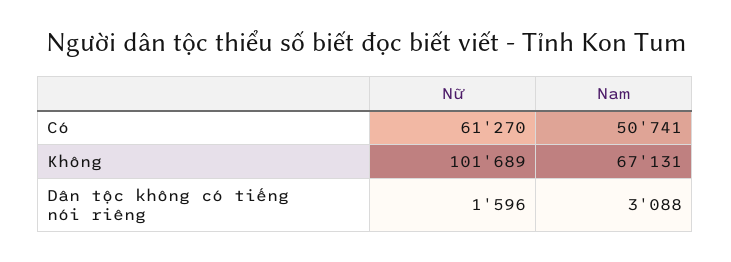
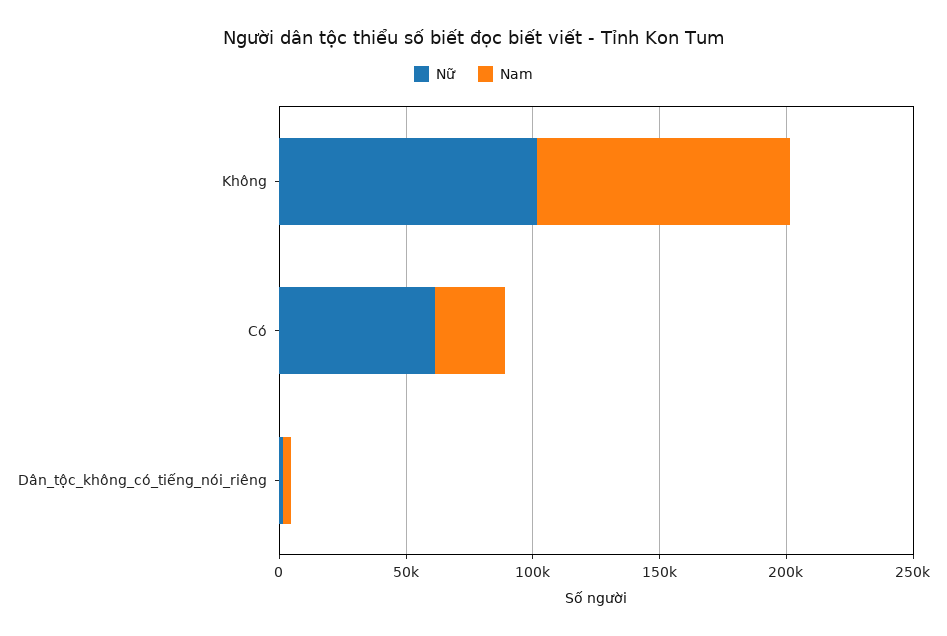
  {
    "Nữ": {
      "Có": 61270,
      "Không": 101689,
      "Dân tộc không có tiếng nói riêng": 1596
    },
    "Nam": {
-     "Có": 50741,
+     "Có": 30000,
-     "Không": 67131,
+     "Không": 100000,
      "Dân tộc không có tiếng nói riêng": 3088
    }
  }

